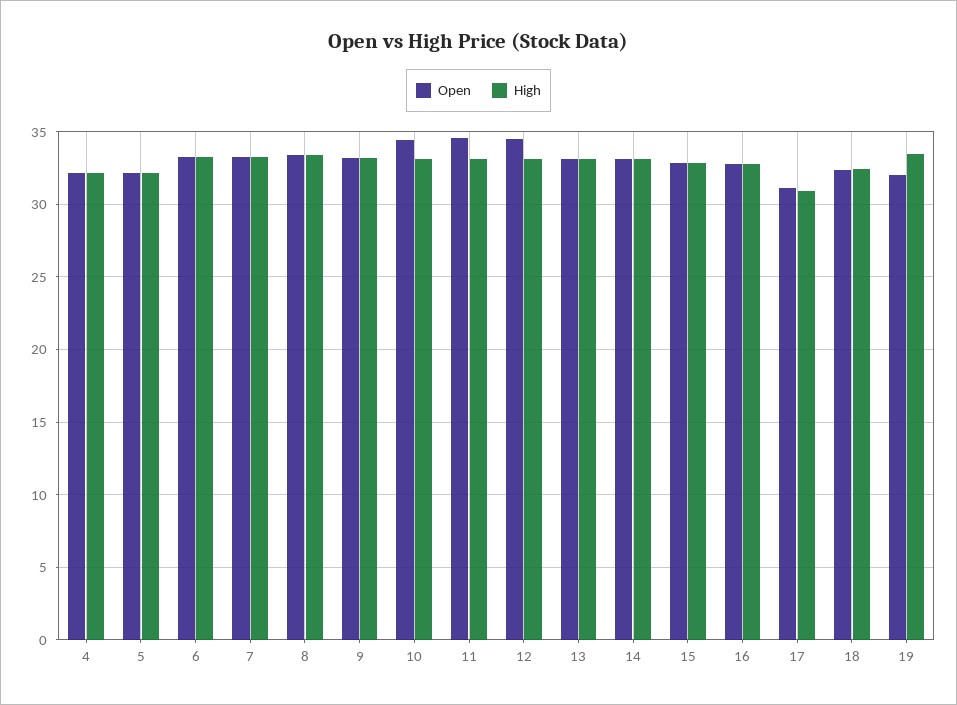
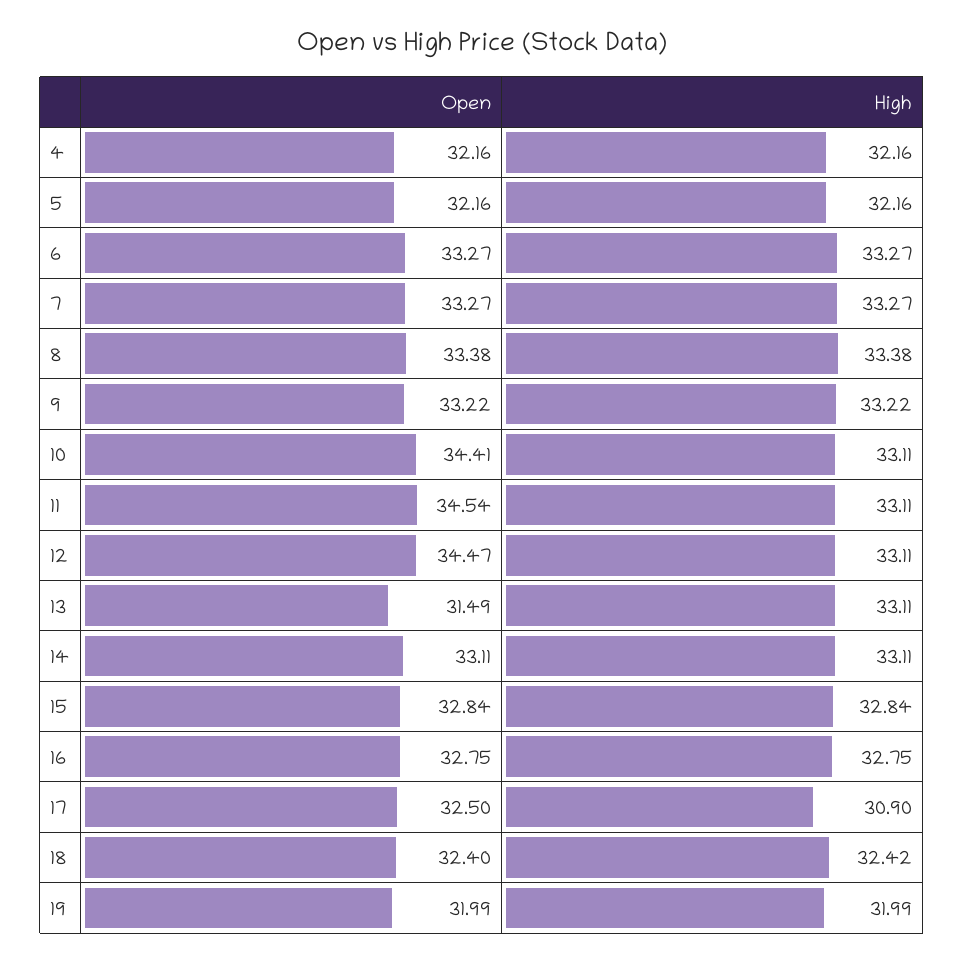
  {
    "Open": {
      "4": 32.16,
      "5": 32.16,
      "6": 33.27,
      "7": 33.27,
      "8": 33.38,
      "9": 33.22,
      "10": 34.41,
      "11": 34.54,
      "12": 34.47,
-     "13": 33,
+     "13": 31.49,
      "14": 33.11,
      "15": 32.84,
      "16": 32.75,
-     "17": 31,
+     "17": 32.5,
      "18": 32.4,
      "19": 31.99
    },
    "High": {
      "4": 32.16,
      "5": 32.16,
      "6": 33.27,
      "7": 33.27,
      "8": 33.38,
      "9": 33.22,
      "10": 33.11,
      "11": 33.11,
      "12": 33.11,
      "13": 33.11,
      "14": 33.11,
      "15": 32.84,
      "16": 32.75,
      "17": 30.9,
      "18": 32.42,
-     "19": 33.5
+     "19": 31.99
    }
  }

